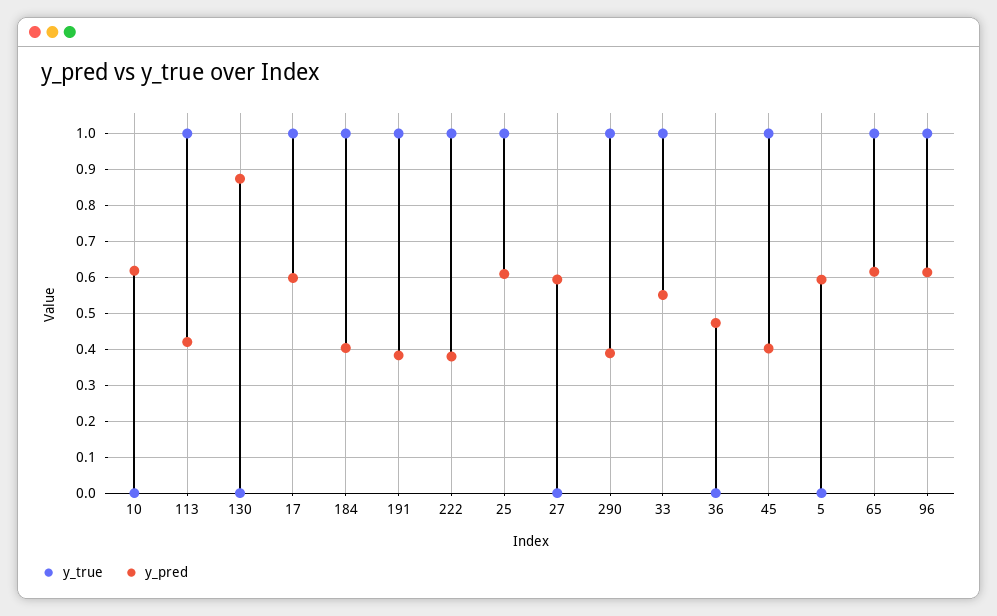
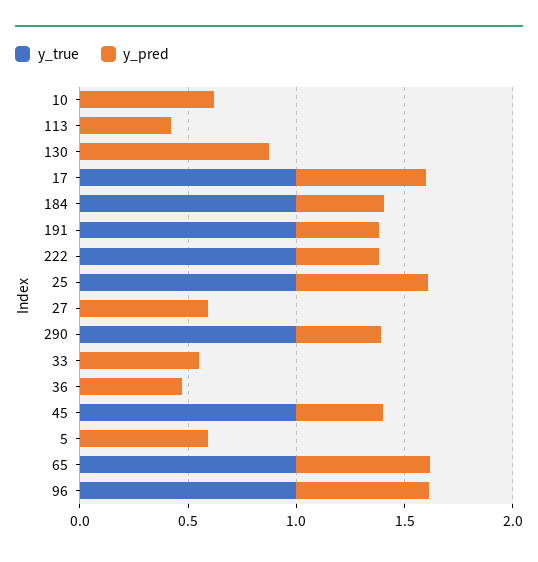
  {
    "y_true": {
      "10": 0,
-     "113": 1,
+     "113": 0,
      "130": 0,
      "17": 1,
      "184": 1,
      "191": 1,
      "222": 1,
      "25": 1,
      "27": 0,
      "290": 1,
-     "33": 1,
+     "33": 0,
      "36": 0,
      "45": 1,
      "5": 0,
      "65": 1,
      "96": 1
    },
    "y_pred": {
      "10": 0.62,
      "113": 0.42,
      "130": 0.88,
      "17": 0.6,
      "184": 0.4,
      "191": 0.38,
      "222": 0.38,
      "25": 0.6,
      "27": 0.6,
      "290": 0.38,
      "33": 0.56,
      "36": 0.48,
      "45": 0.4,
      "5": 0.6,
      "65": 0.62,
      "96": 0.62
    }
  }

